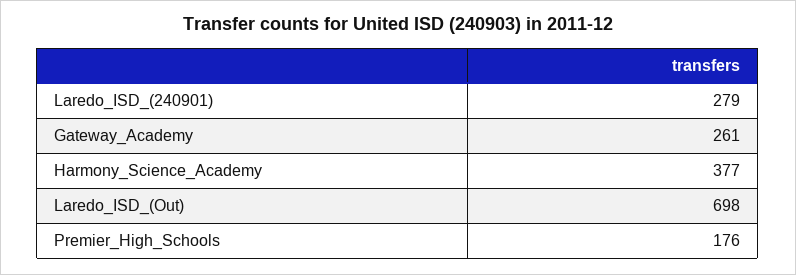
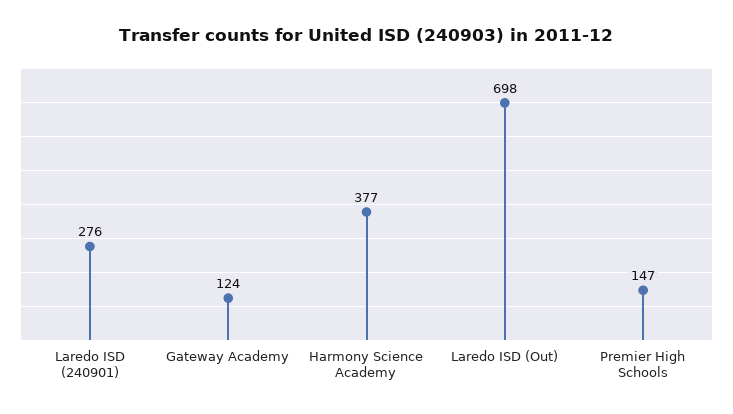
  {
-   "Laredo_ISD_(240901)": 279,
+   "Laredo_ISD_(240901)": 276,
-   "Gateway_Academy": 261,
+   "Gateway_Academy": 124,
    "Harmony_Science_Academy": 377,
    "Laredo_ISD_(Out)": 698,
-   "Premier_High_Schools": 176
+   "Premier_High_Schools": 147
  }

